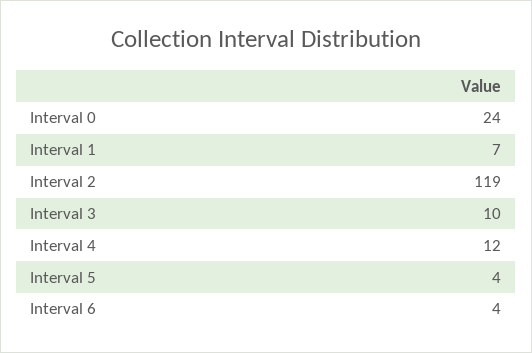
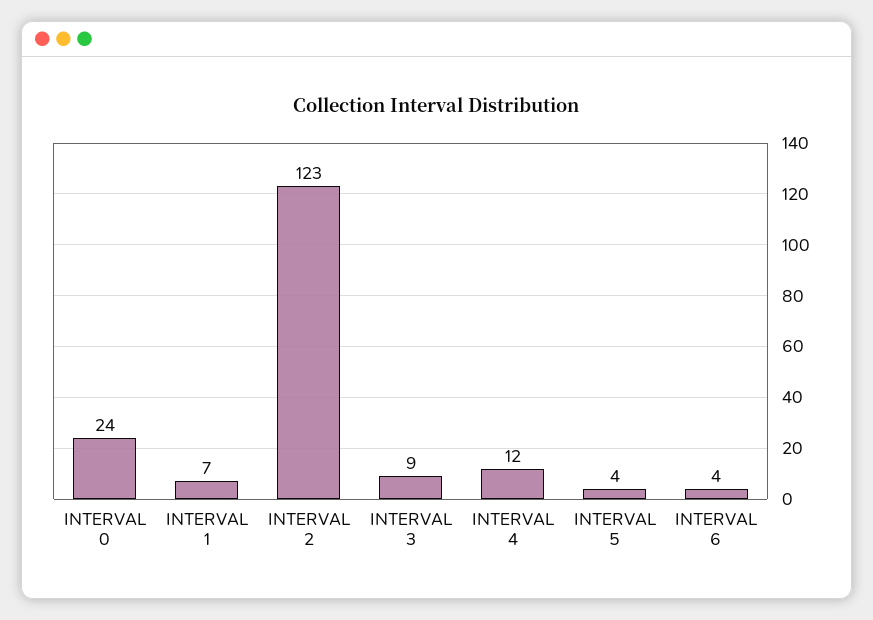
  {
    "Interval 0": 24,
    "Interval 1": 7,
-   "Interval 2": 119,
+   "Interval 2": 123,
-   "Interval 3": 10,
+   "Interval 3": 9,
    "Interval 4": 12,
    "Interval 5": 4,
    "Interval 6": 4
  }

